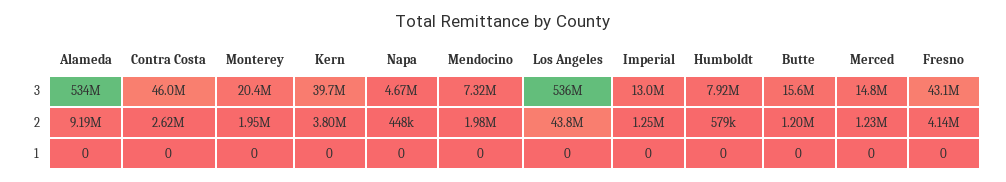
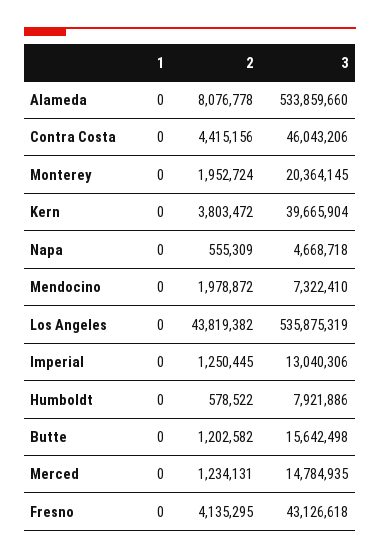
  {
    "Alameda": {
      "3": 533859660,
-     "2": 9190000,
+     "2": 8076778,
      "1": 0
    },
    "Contra Costa": {
      "3": 46043206,
-     "2": 2620000,
+     "2": 4415156,
      "1": 0
    },
    "Monterey": {
      "3": 20364145,
      "2": 1952724,
      "1": 0
    },
    "Kern": {
      "3": 39665904,
      "2": 3803472,
      "1": 0
    },
    "Napa": {
      "3": 4668718,
-     "2": 448000,
+     "2": 555309,
      "1": 0
    },
    "Mendocino": {
      "3": 7322410,
      "2": 1978872,
      "1": 0
    },
    "Los Angeles": {
      "3": 535875319,
      "2": 43819382,
      "1": 0
    },
    "Imperial": {
      "3": 13040306,
      "2": 1250445,
      "1": 0
    },
    "Humboldt": {
      "3": 7921886,
      "2": 578522,
      "1": 0
    },
    "Butte": {
      "3": 15642498,
      "2": 1202582,
      "1": 0
    },
    "Merced": {
      "3": 14784935,
      "2": 1234131,
      "1": 0
    },
    "Fresno": {
      "3": 43126618,
      "2": 4135295,
      "1": 0
    }
  }

